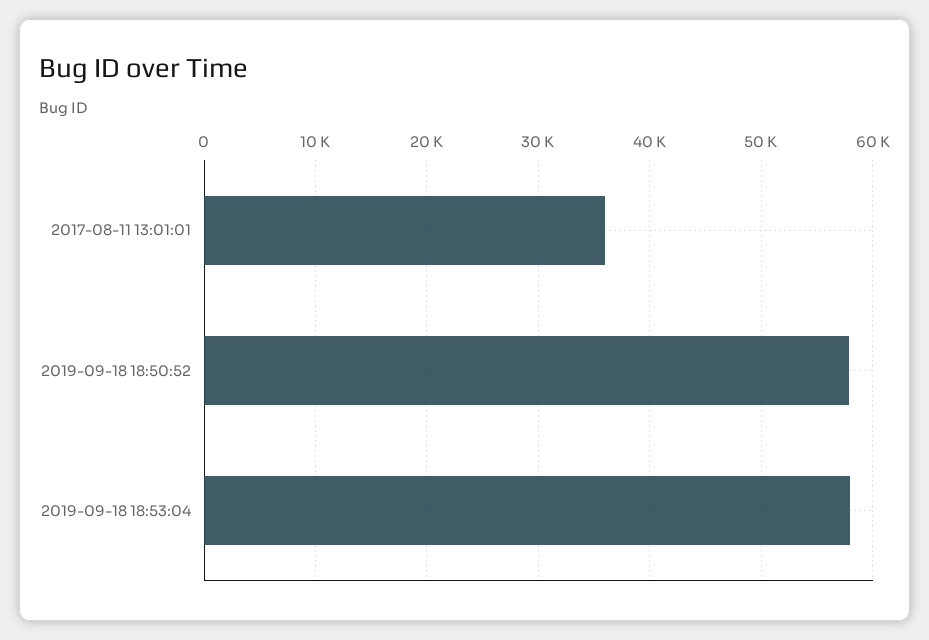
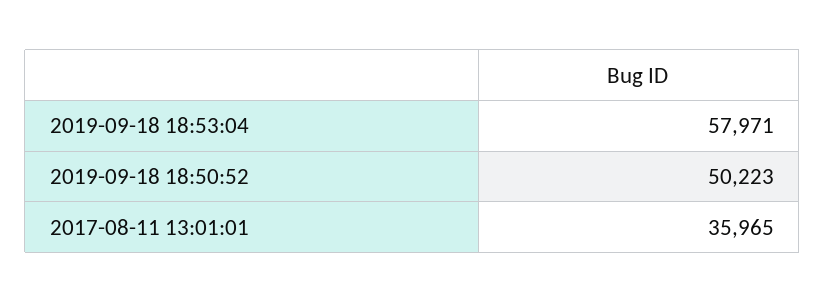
  {
    "2017-08-11 13:01:01": 35965,
-   "2019-09-18 18:50:52": 58000,
+   "2019-09-18 18:50:52": 50223,
    "2019-09-18 18:53:04": 57971
  }

